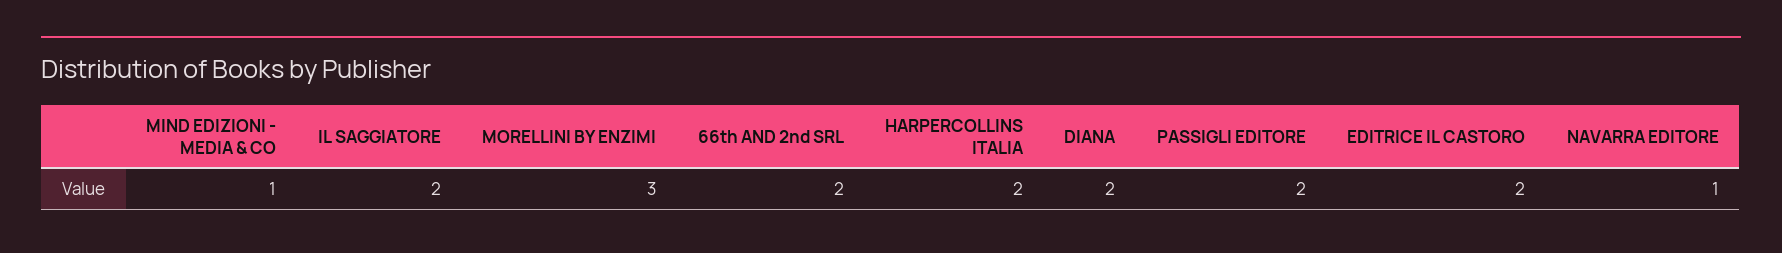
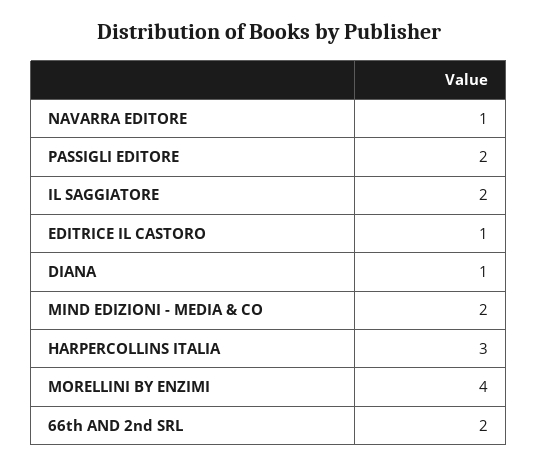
  {
-   "MIND EDIZIONI - MEDIA & CO": 1,
+   "MIND EDIZIONI - MEDIA & CO": 2,
    "IL SAGGIATORE": 2,
-   "MORELLINI BY ENZIMI": 3,
+   "MORELLINI BY ENZIMI": 4,
    "66th AND 2nd SRL": 2,
-   "HARPERCOLLINS ITALIA": 2,
+   "HARPERCOLLINS ITALIA": 3,
-   "DIANA": 2,
+   "DIANA": 1,
    "PASSIGLI EDITORE": 2,
-   "EDITRICE IL CASTORO": 2,
+   "EDITRICE IL CASTORO": 1,
    "NAVARRA EDITORE": 1
  }

